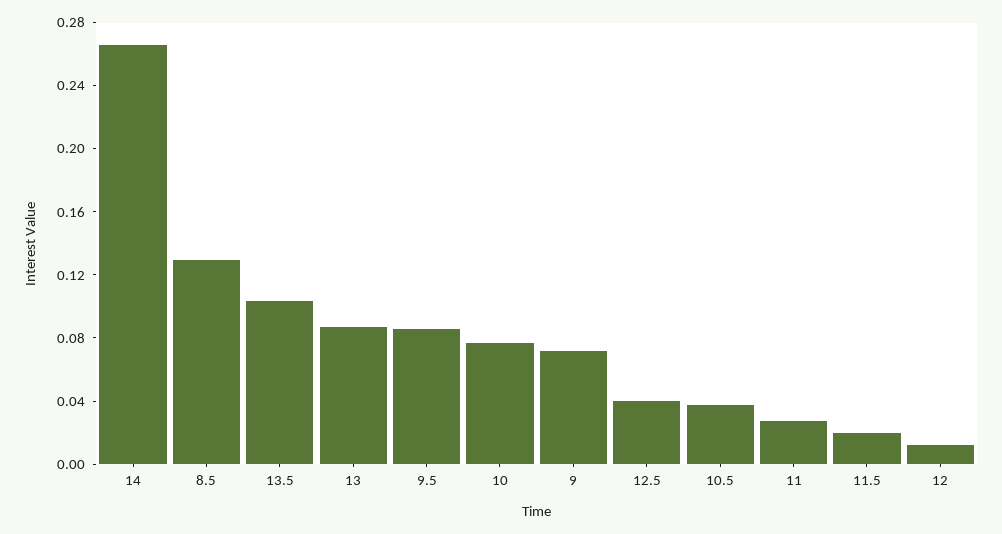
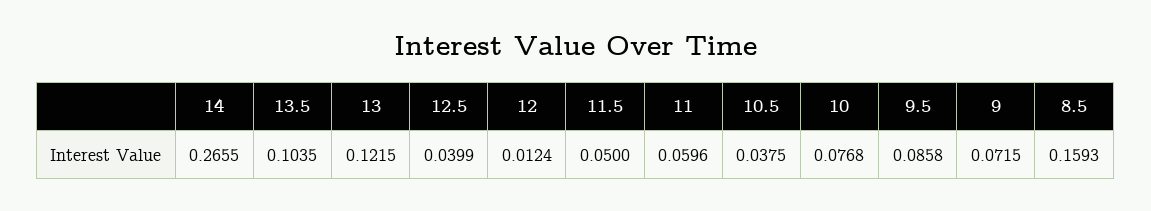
  {
    "14": 0.2655,
-   "8.5": 0.13,
+   "8.5": 0.1593,
    "13.5": 0.1035,
-   "13": 0.09,
+   "13": 0.1215,
    "9.5": 0.0858,
    "10": 0.0768,
    "9": 0.0715,
    "12.5": 0.0399,
    "10.5": 0.0375,
-   "11": 0.03,
+   "11": 0.0596,
-   "11.5": 0.02,
+   "11.5": 0.05,
    "12": 0.0124
  }

